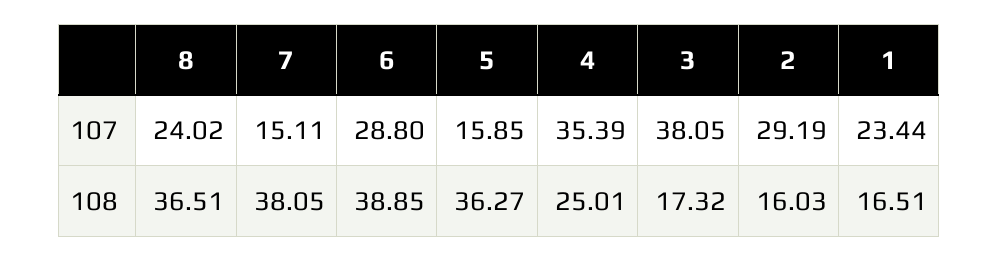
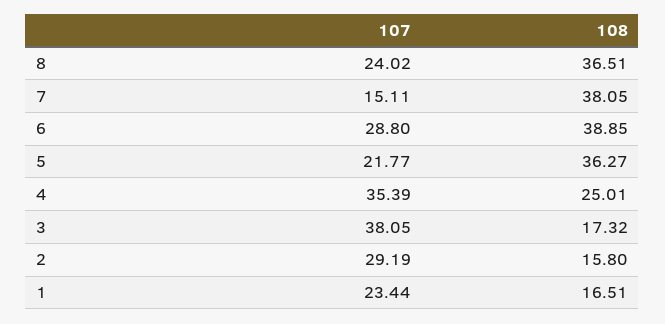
  {
    "8": {
      "107": 24.02,
      "108": 36.51
    },
    "7": {
      "107": 15.11,
      "108": 38.05
    },
    "6": {
      "107": 28.8,
      "108": 38.85
    },
    "5": {
-     "107": 15.85,
+     "107": 21.77,
      "108": 36.27
    },
    "4": {
      "107": 35.39,
      "108": 25.01
    },
    "3": {
      "107": 38.05,
      "108": 17.32
    },
    "2": {
      "107": 29.19,
-     "108": 16.03
+     "108": 15.8
    },
    "1": {
      "107": 23.44,
      "108": 16.51
    }
  }

